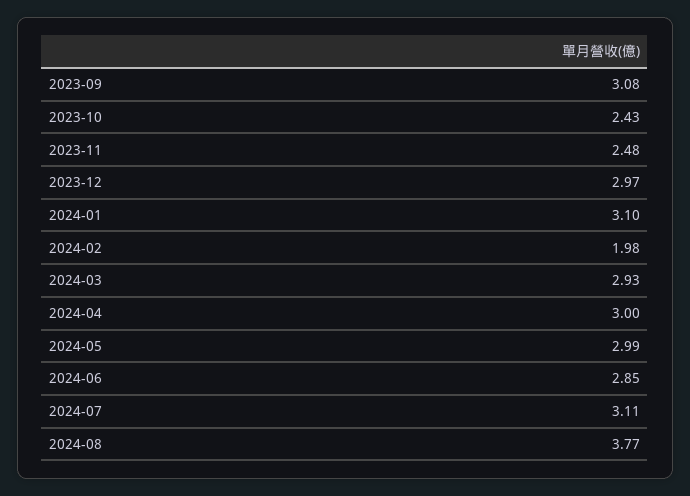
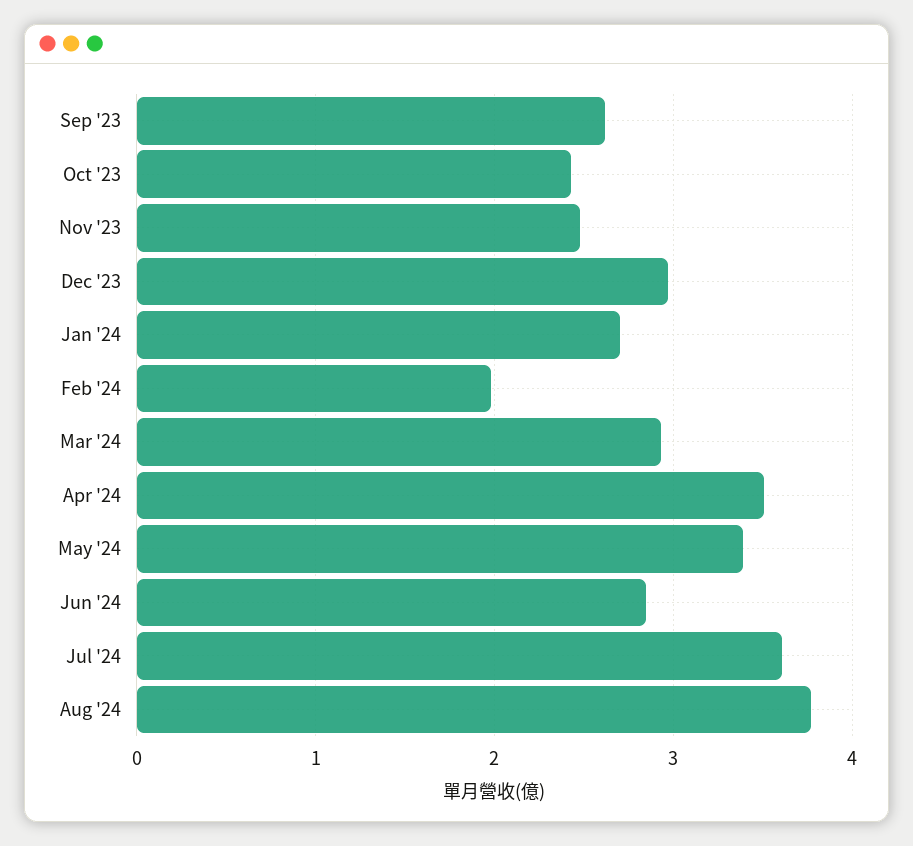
  {
-   "2023-09": 3.08,
+   "2023-09": 2.6,
    "2023-10": 2.43,
    "2023-11": 2.48,
    "2023-12": 2.97,
-   "2024-01": 3.1,
+   "2024-01": 2.7,
    "2024-02": 1.98,
    "2024-03": 2.93,
-   "2024-04": 3,
+   "2024-04": 3.5,
-   "2024-05": 2.99,
+   "2024-05": 3.4,
    "2024-06": 2.85,
-   "2024-07": 3.11,
+   "2024-07": 3.6,
    "2024-08": 3.77
  }

